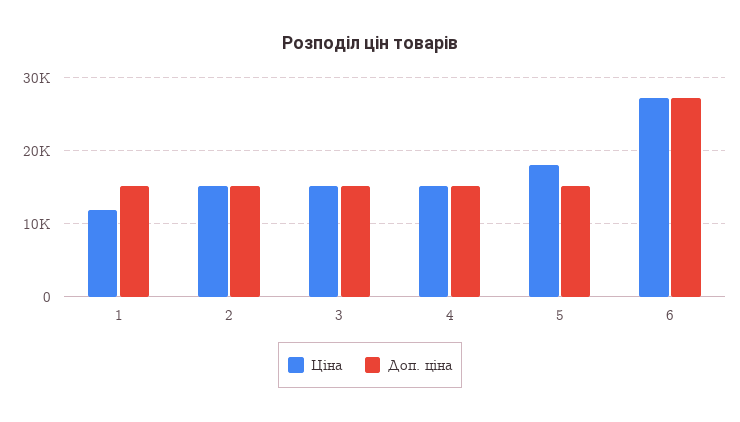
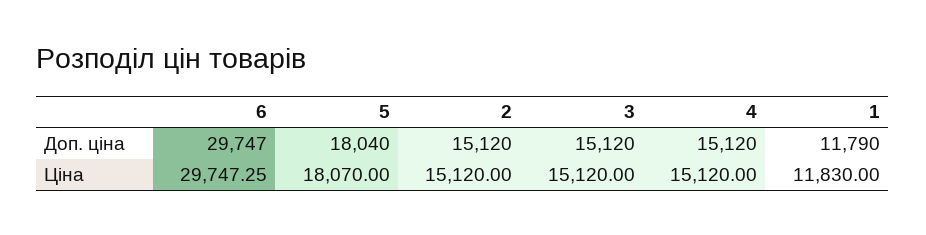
  {
    "Ціна": {
      "1": 11830,
      "2": 15120,
      "3": 15120,
      "4": 15120,
      "5": 18070,
-     "6": 27000
+     "6": 29747.25
    },
    "Доп. ціна": {
-     "1": 15000,
+     "1": 11790,
      "2": 15120,
      "3": 15120,
      "4": 15120,
-     "5": 15000,
+     "5": 18040,
-     "6": 27000
+     "6": 29747
    }
  }

